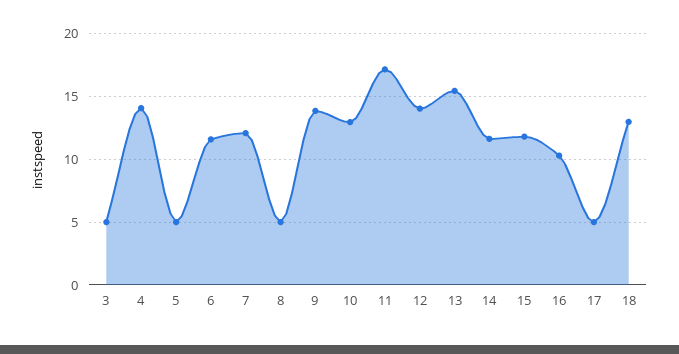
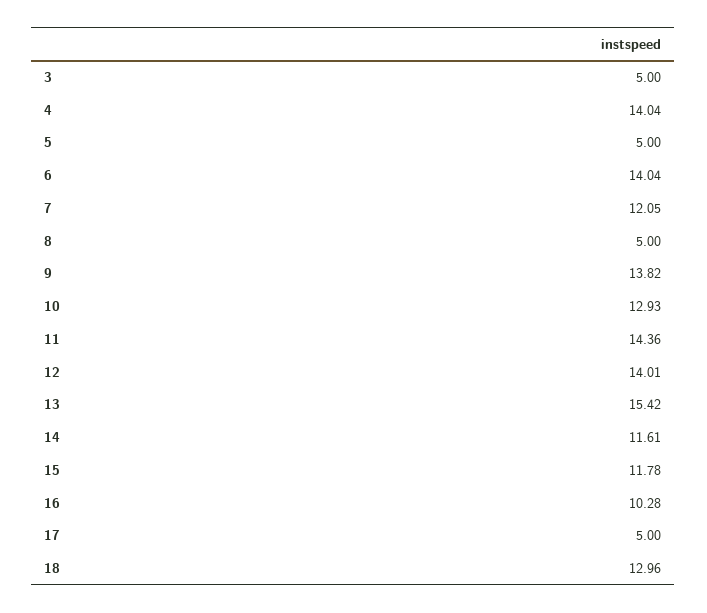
  {
    "3": 5,
    "4": 14.04,
    "5": 5,
-   "6": 11.5,
+   "6": 14.04,
    "7": 12.05,
    "8": 5,
    "9": 13.82,
    "10": 12.93,
-   "11": 17,
+   "11": 14.36,
    "12": 14.01,
    "13": 15.42,
    "14": 11.61,
    "15": 11.78,
    "16": 10.28,
    "17": 5,
    "18": 12.96
  }

